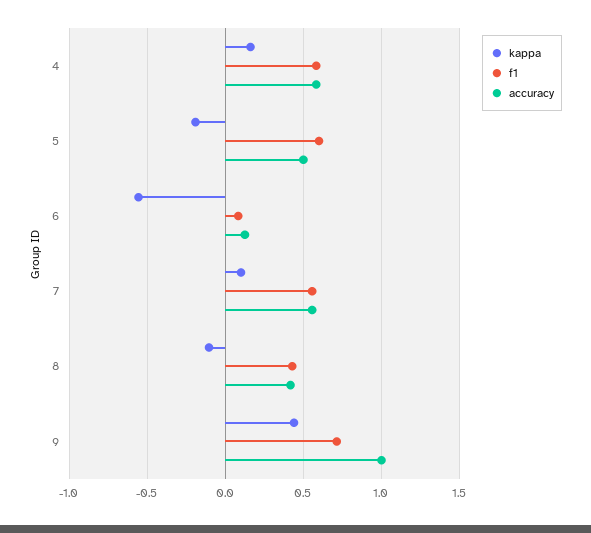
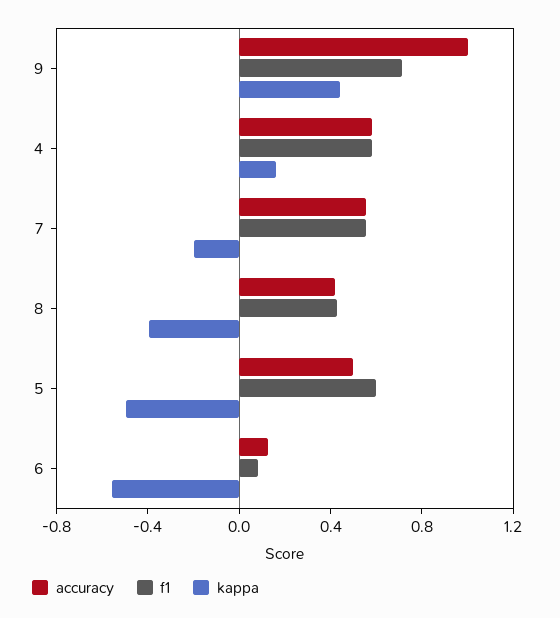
  {
    "kappa": {
      "4": 0.15,
-     "5": -0.2,
+     "5": -0.5,
      "6": -0.55,
-     "7": 0.1,
+     "7": -0.2,
-     "8": -0.1,
+     "8": -0.4,
      "9": 0.45
    },
    "f1": {
      "4": 0.6,
      "5": 0.6,
      "6": 0.1,
      "7": 0.55,
      "8": 0.45,
      "9": 0.7
    },
    "accuracy": {
      "4": 0.6,
      "5": 0.5,
      "6": 0.15,
      "7": 0.55,
      "8": 0.4,
      "9": 1
    }
  }

